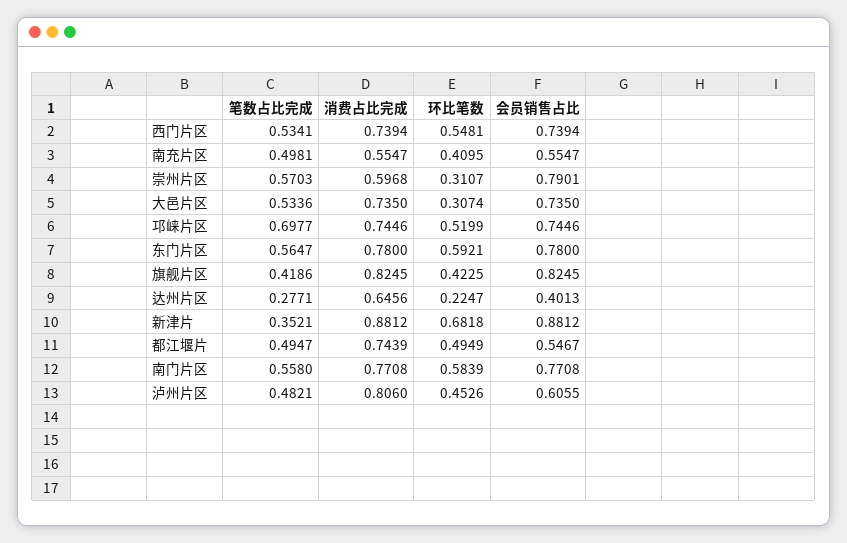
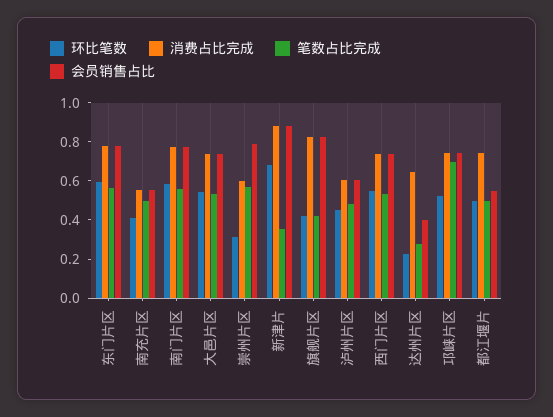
  {
    "笔数占比完成": {
      "西门片区": 0.5341,
      "南充片区": 0.4981,
      "崇州片区": 0.5703,
      "大邑片区": 0.5336,
      "邛崃片区": 0.6977,
      "东门片区": 0.5647,
      "旗舰片区": 0.4186,
      "达州片区": 0.2771,
      "新津片": 0.3521,
      "都江堰片": 0.4947,
      "南门片区": 0.558,
      "泸州片区": 0.4821
    },
    "消费占比完成": {
      "西门片区": 0.7394,
      "南充片区": 0.5547,
      "崇州片区": 0.5968,
      "大邑片区": 0.735,
      "邛崃片区": 0.7446,
      "东门片区": 0.78,
      "旗舰片区": 0.8245,
      "达州片区": 0.6456,
      "新津片": 0.8812,
      "都江堰片": 0.7439,
      "南门片区": 0.7708,
-     "泸州片区": 0.806
+     "泸州片区": 0.6
    },
    "环比笔数": {
      "西门片区": 0.5481,
      "南充片区": 0.4095,
      "崇州片区": 0.3107,
-     "大邑片区": 0.3074,
+     "大邑片区": 0.55,
      "邛崃片区": 0.5199,
      "东门片区": 0.5921,
      "旗舰片区": 0.4225,
      "达州片区": 0.2247,
      "新津片": 0.6818,
      "都江堰片": 0.4949,
      "南门片区": 0.5839,
      "泸州片区": 0.4526
    },
    "会员销售占比": {
      "西门片区": 0.7394,
      "南充片区": 0.5547,
      "崇州片区": 0.7901,
      "大邑片区": 0.735,
      "邛崃片区": 0.7446,
      "东门片区": 0.78,
      "旗舰片区": 0.8245,
      "达州片区": 0.4013,
      "新津片": 0.8812,
      "都江堰片": 0.5467,
      "南门片区": 0.7708,
      "泸州片区": 0.6055
    }
  }

